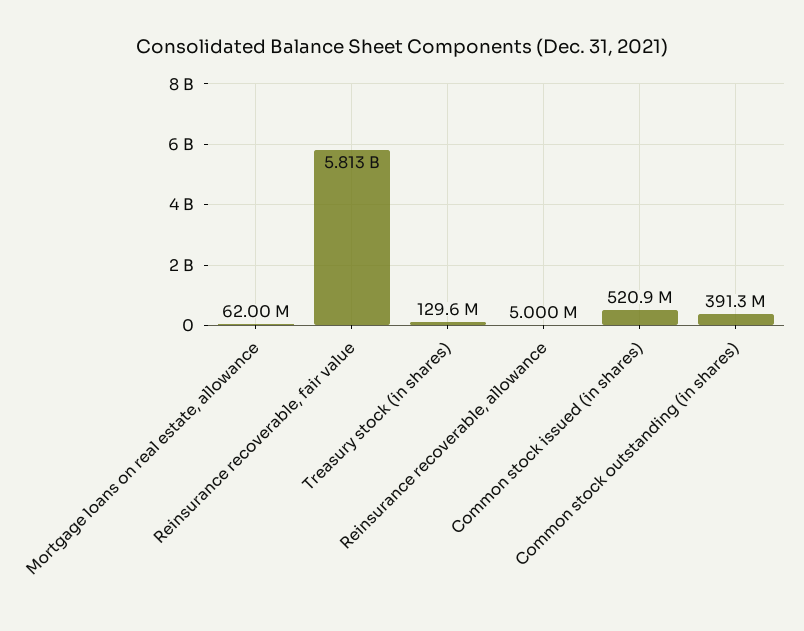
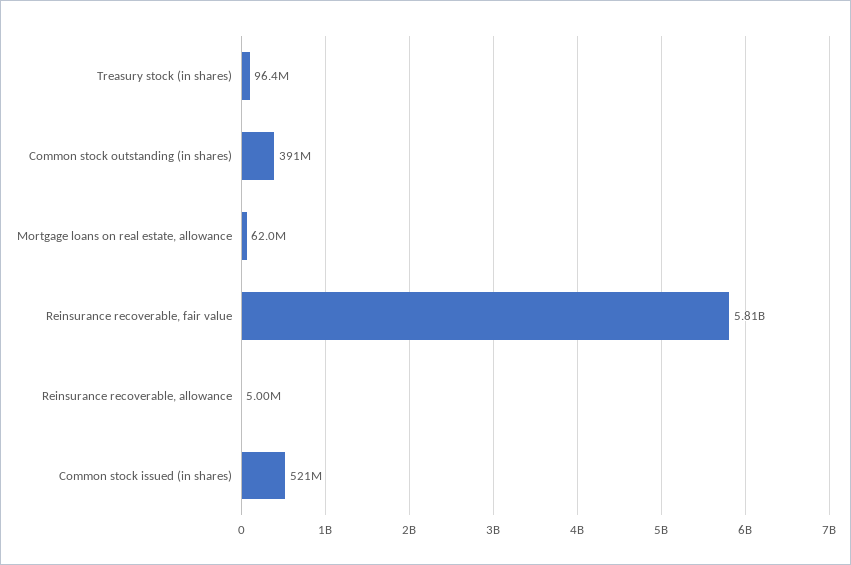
  {
    "Mortgage loans on real estate, allowance": 62000000,
    "Reinsurance recoverable, fair value": 5813000000,
-   "Treasury stock (in shares)": 129600000,
+   "Treasury stock (in shares)": 96400000,
    "Reinsurance recoverable, allowance": 5000000,
    "Common stock issued (in shares)": 520900000,
    "Common stock outstanding (in shares)": 391300000
  }

